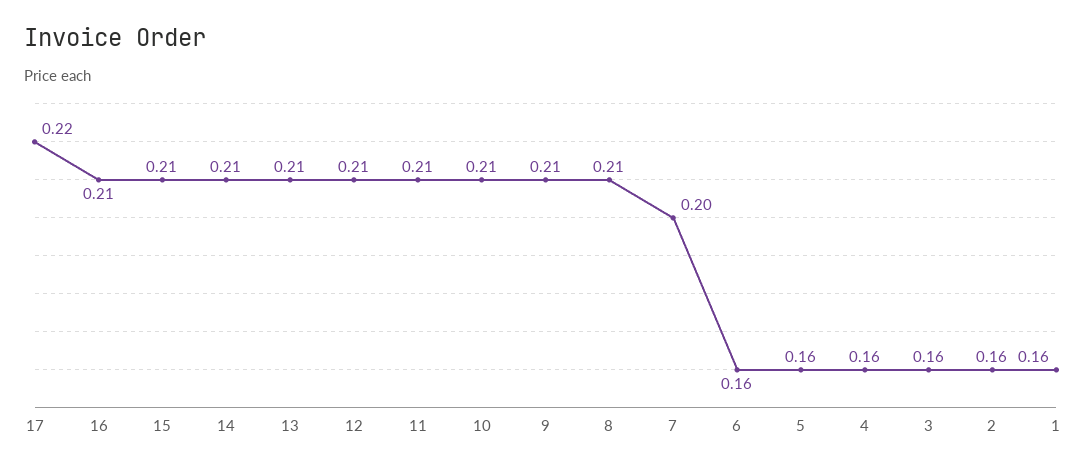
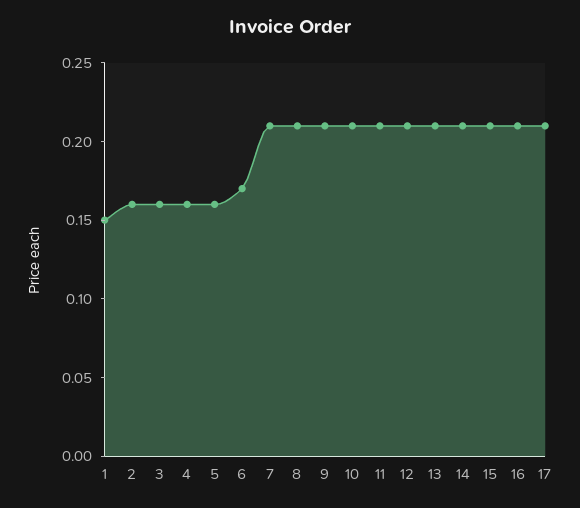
  {
-   "17": 0.22,
+   "17": 0.21,
    "16": 0.21,
    "15": 0.21,
    "14": 0.21,
    "13": 0.21,
    "12": 0.21,
    "11": 0.21,
    "10": 0.21,
    "9": 0.21,
    "8": 0.21,
-   "7": 0.2,
+   "7": 0.21,
-   "6": 0.16,
+   "6": 0.17,
    "5": 0.16,
    "4": 0.16,
    "3": 0.16,
    "2": 0.16,
-   "1": 0.16
+   "1": 0.15
  }

